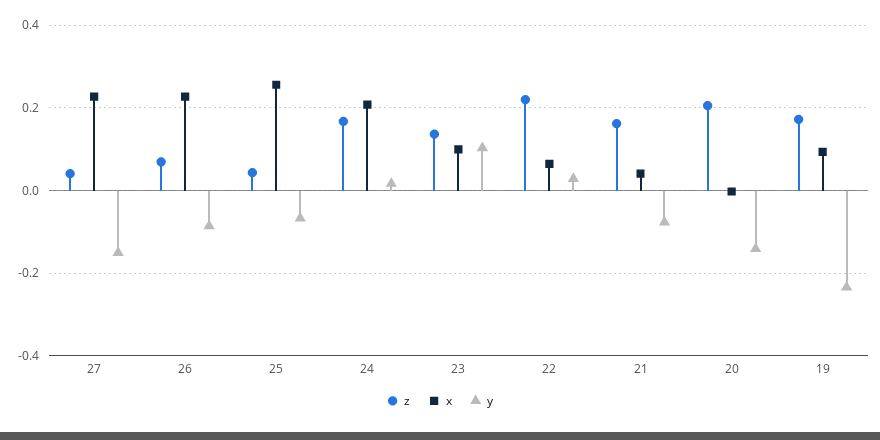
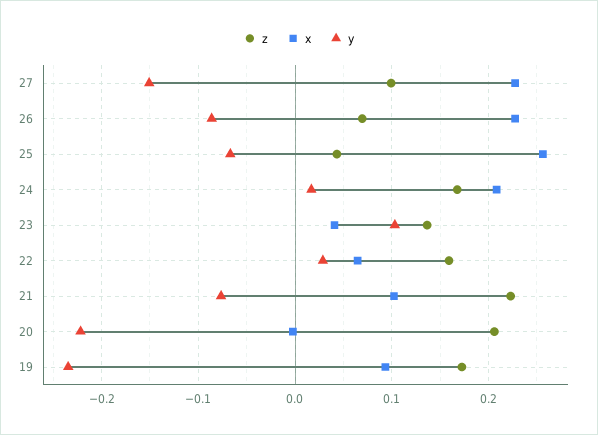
  {
    "z": {
-     "27": 0.04,
+     "27": 0.1,
      "26": 0.07,
      "25": 0.04,
      "24": 0.17,
      "23": 0.14,
-     "22": 0.22,
+     "22": 0.16,
-     "21": 0.16,
+     "21": 0.22,
      "20": 0.21,
      "19": 0.17
    },
    "x": {
      "27": 0.23,
      "26": 0.23,
      "25": 0.26,
      "24": 0.21,
-     "23": 0.1,
+     "23": 0.04,
      "22": 0.06,
-     "21": 0.04,
+     "21": 0.1,
      "20": 0,
      "19": 0.09
    },
    "y": {
      "27": -0.15,
      "26": -0.09,
      "25": -0.07,
      "24": 0.02,
      "23": 0.1,
      "22": 0.03,
      "21": -0.08,
-     "20": -0.14,
+     "20": -0.22,
      "19": -0.23
    }
  }

